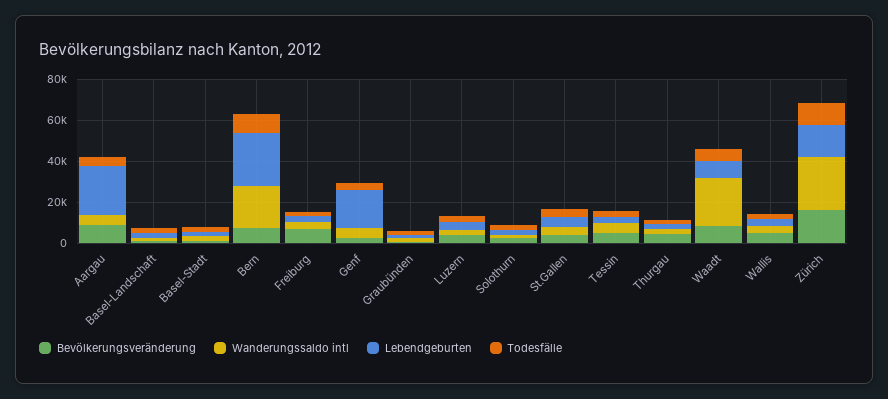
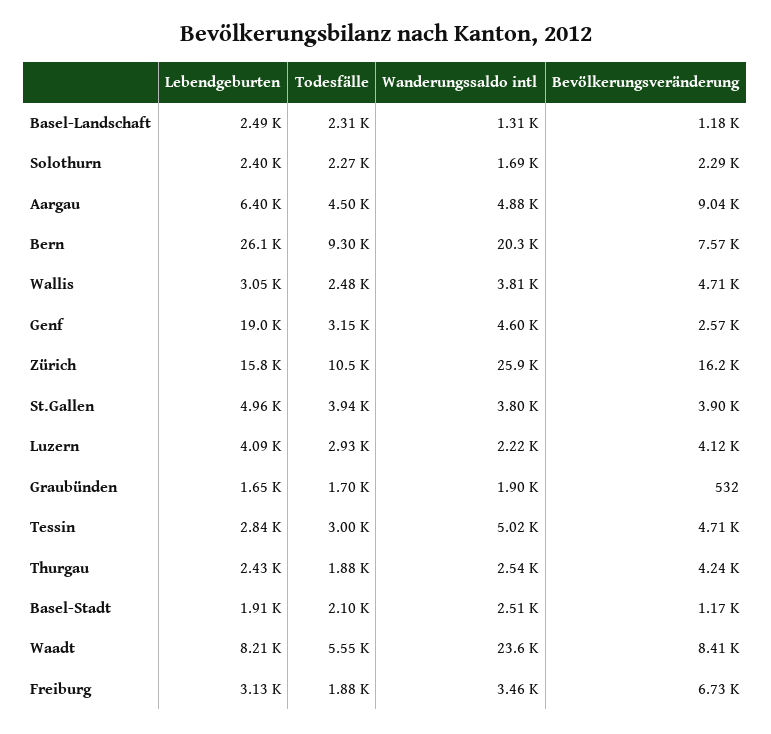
  {
    "Bevölkerungsveränderung": {
      "Aargau": 9040,
      "Basel-Landschaft": 1180,
      "Basel-Stadt": 1170,
      "Bern": 7570,
      "Freiburg": 6730,
      "Genf": 2570,
      "Graubünden": 532,
      "Luzern": 4120,
      "Solothurn": 2290,
      "St.Gallen": 3900,
      "Tessin": 4710,
      "Thurgau": 4240,
      "Waadt": 8410,
      "Wallis": 4710,
      "Zürich": 16200
    },
    "Wanderungssaldo intl": {
      "Aargau": 4880,
      "Basel-Landschaft": 1310,
      "Basel-Stadt": 2510,
      "Bern": 20300,
      "Freiburg": 3460,
      "Genf": 4600,
      "Graubünden": 1900,
      "Luzern": 2220,
      "Solothurn": 1690,
      "St.Gallen": 3800,
      "Tessin": 5020,
      "Thurgau": 2540,
      "Waadt": 23600,
      "Wallis": 3810,
      "Zürich": 25900
    },
    "Lebendgeburten": {
-     "Aargau": 25000,
+     "Aargau": 6400,
      "Basel-Landschaft": 2490,
      "Basel-Stadt": 1910,
      "Bern": 26100,
      "Freiburg": 3130,
      "Genf": 19000,
      "Graubünden": 1650,
      "Luzern": 4090,
      "Solothurn": 2400,
      "St.Gallen": 4960,
      "Tessin": 2840,
      "Thurgau": 2430,
      "Waadt": 8210,
      "Wallis": 3050,
      "Zürich": 15800
    },
    "Todesfälle": {
      "Aargau": 4500,
      "Basel-Landschaft": 2310,
      "Basel-Stadt": 2100,
      "Bern": 9300,
      "Freiburg": 1880,
      "Genf": 3150,
      "Graubünden": 1700,
      "Luzern": 2930,
      "Solothurn": 2270,
      "St.Gallen": 3940,
      "Tessin": 3000,
      "Thurgau": 1880,
      "Waadt": 5550,
      "Wallis": 2480,
      "Zürich": 10500
    }
  }

